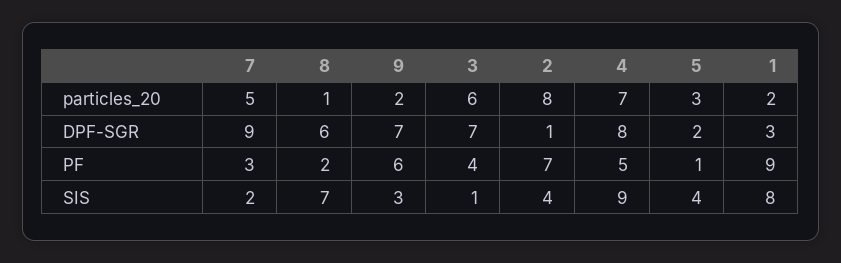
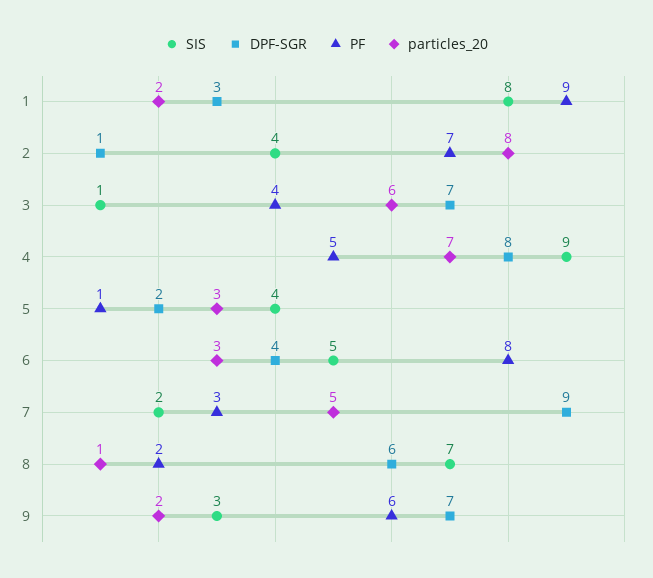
  {
    "particles_20": {
      "7": 5,
      "8": 1,
      "9": 2,
      "3": 6,
      "2": 8,
      "4": 7,
      "5": 3,
-     "1": 2
+     "1": 2,
+     "6": 3
    },
    "DPF-SGR": {
      "7": 9,
      "8": 6,
      "9": 7,
      "3": 7,
      "2": 1,
      "4": 8,
      "5": 2,
-     "1": 3
+     "1": 3,
+     "6": 4
    },
    "PF": {
      "7": 3,
      "8": 2,
      "9": 6,
      "3": 4,
      "2": 7,
      "4": 5,
      "5": 1,
-     "1": 9
+     "1": 9,
+     "6": 8
    },
    "SIS": {
      "7": 2,
      "8": 7,
      "9": 3,
      "3": 1,
      "2": 4,
      "4": 9,
      "5": 4,
-     "1": 8
+     "1": 8,
+     "6": 5
    }
  }

